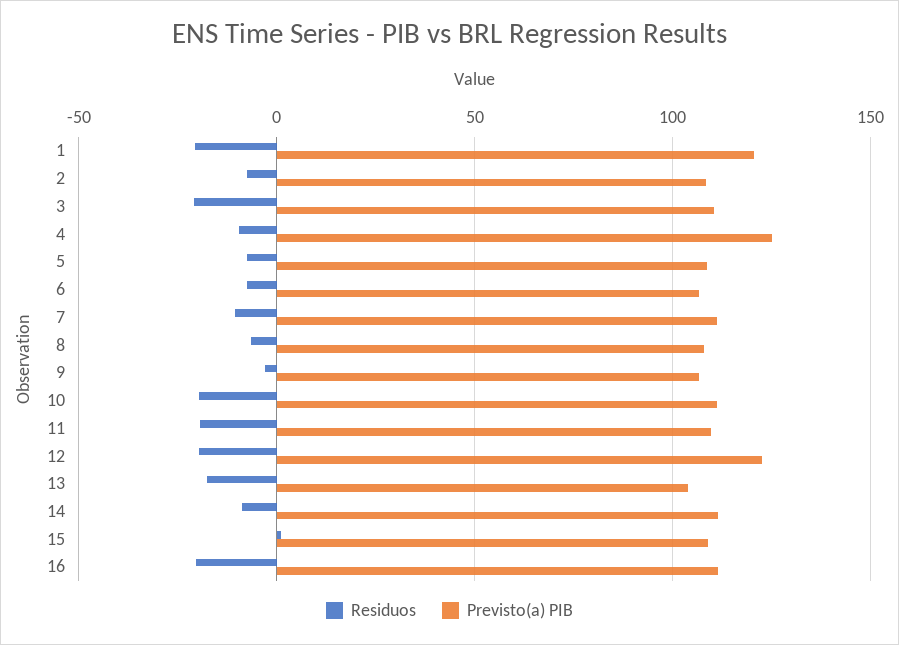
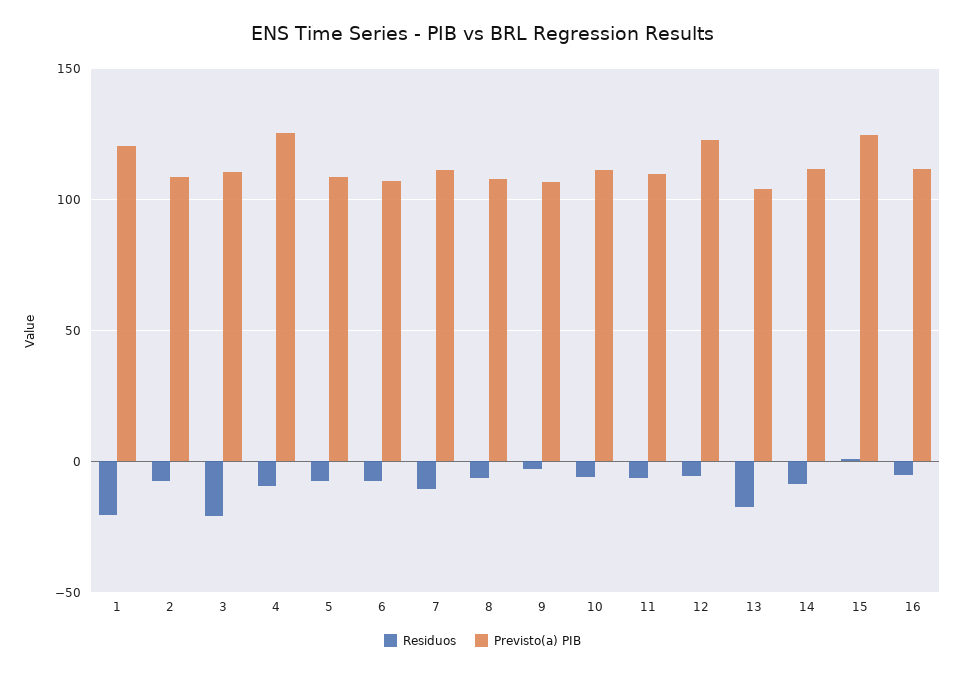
  {
    "Residuos": {
      "1": -20,
      "2": -10,
      "3": -20,
      "4": -10,
      "5": -5,
      "6": -5,
      "7": -10,
      "8": -5,
      "9": -5,
-     "10": -20,
+     "10": -5,
-     "11": -20,
+     "11": -5,
-     "12": -20,
+     "12": -5,
      "13": -20,
      "14": -10,
      "15": 0,
-     "16": -20
+     "16": -5
    },
    "Previsto(a) PIB": {
      "1": 120,
      "2": 110,
      "3": 110,
      "4": 125,
      "5": 110,
      "6": 105,
      "7": 110,
      "8": 110,
      "9": 105,
      "10": 110,
      "11": 110,
      "12": 125,
      "13": 105,
      "14": 110,
-     "15": 110,
+     "15": 125,
      "16": 110
    }
  }

